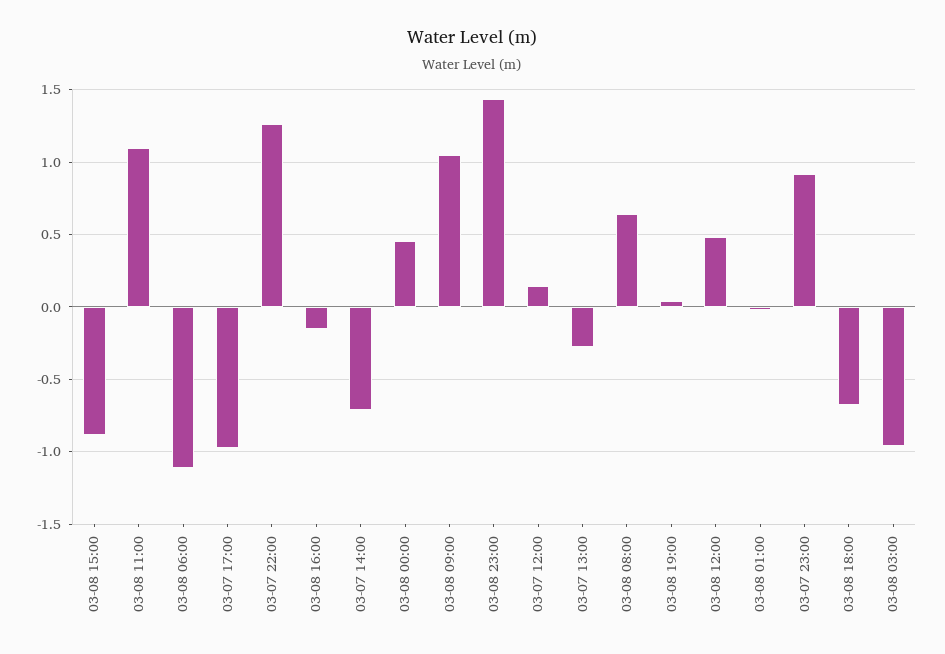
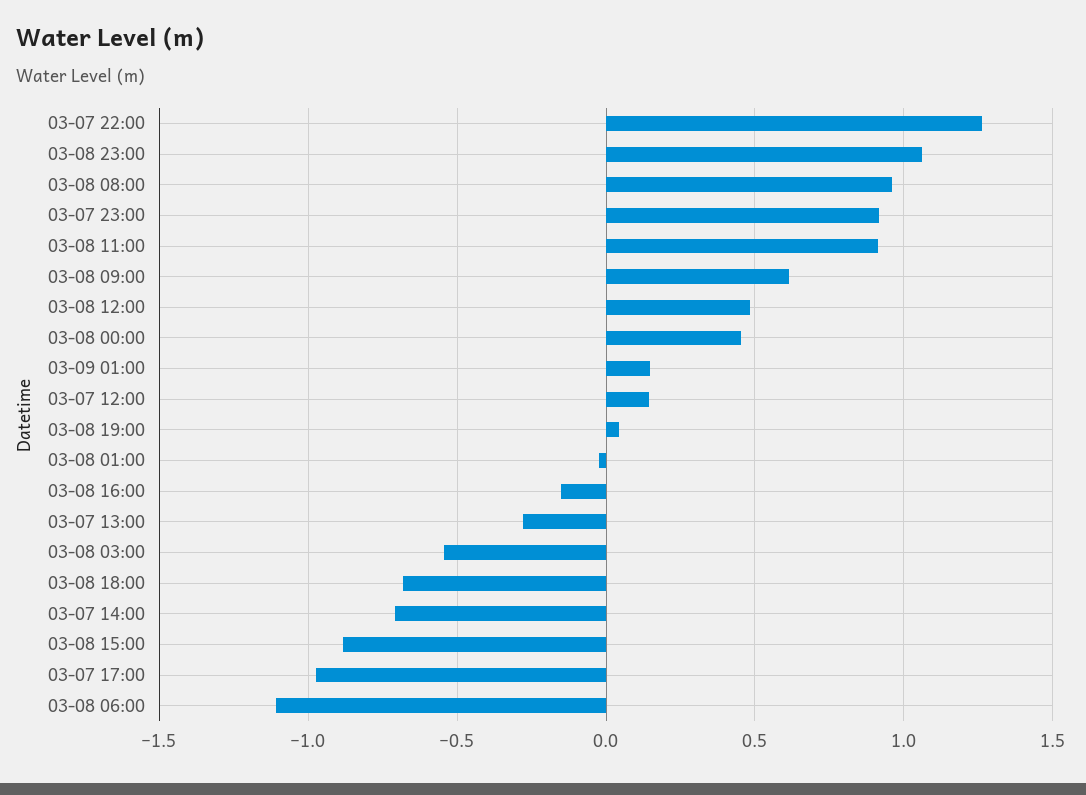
  {
    "03-08 15:00": -0.9,
-   "03-08 11:00": 1.1,
+   "03-08 11:00": 0.9,
    "03-08 06:00": -1.1,
    "03-07 17:00": -1,
    "03-07 22:00": 1.25,
    "03-08 16:00": -0.15,
    "03-07 14:00": -0.7,
    "03-08 00:00": 0.45,
-   "03-08 09:00": 1.05,
+   "03-08 09:00": 0.6,
-   "03-08 23:00": 1.45,
+   "03-08 23:00": 1.05,
    "03-07 12:00": 0.15,
    "03-07 13:00": -0.3,
-   "03-08 08:00": 0.65,
+   "03-08 08:00": 0.95,
    "03-08 19:00": 0.05,
    "03-08 12:00": 0.5,
    "03-08 01:00": 0,
    "03-07 23:00": 0.9,
    "03-08 18:00": -0.7,
-   "03-08 03:00": -0.95
+   "03-08 03:00": -0.55,
+   "03-09 01:00": 0.15
  }

